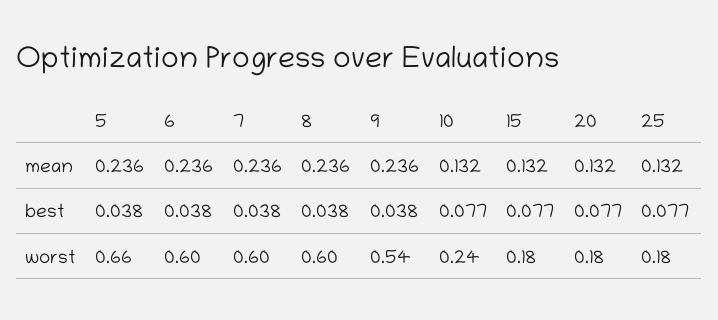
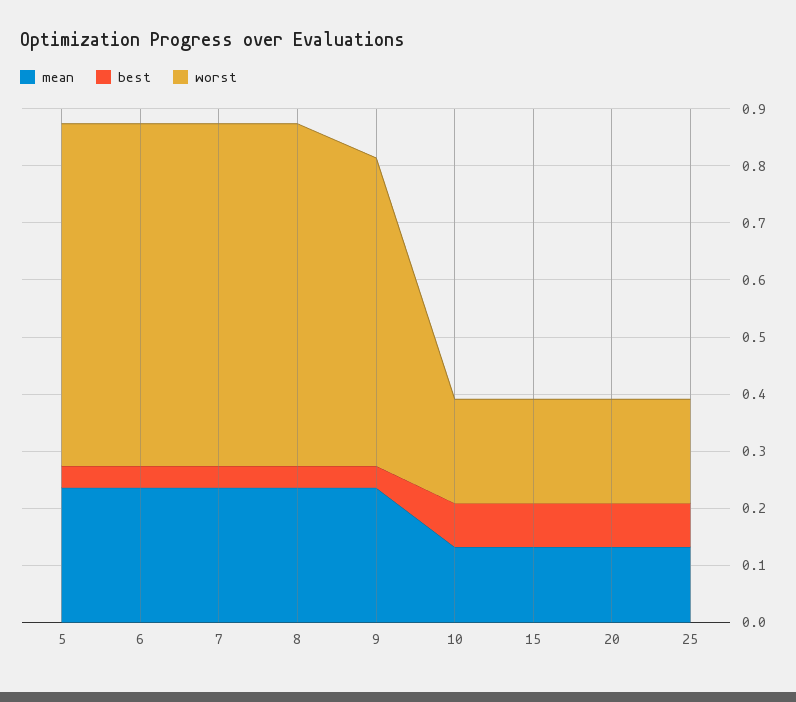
  {
    "mean": {
      "5": 0.236,
      "6": 0.236,
      "7": 0.236,
      "8": 0.236,
      "9": 0.236,
      "10": 0.132,
      "15": 0.132,
      "20": 0.132,
      "25": 0.132
    },
    "best": {
      "5": 0.038,
      "6": 0.038,
      "7": 0.038,
      "8": 0.038,
      "9": 0.038,
      "10": 0.077,
      "15": 0.077,
      "20": 0.077,
      "25": 0.077
    },
    "worst": {
-     "5": 0.66,
+     "5": 0.6,
      "6": 0.6,
      "7": 0.6,
      "8": 0.6,
      "9": 0.54,
-     "10": 0.24,
+     "10": 0.18,
      "15": 0.18,
      "20": 0.18,
      "25": 0.18
    }
  }

